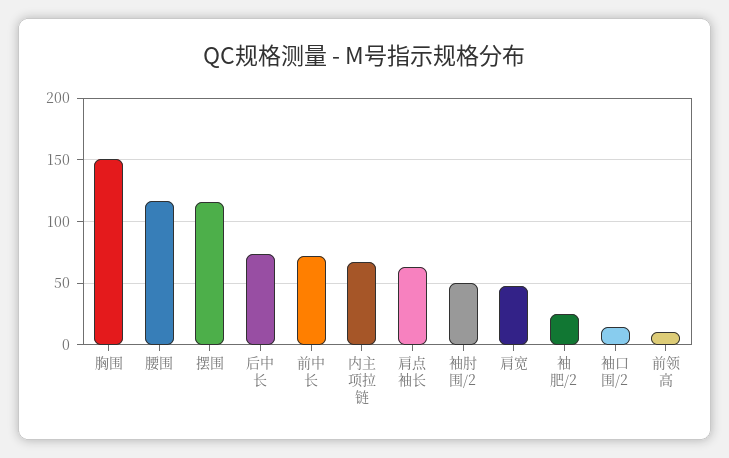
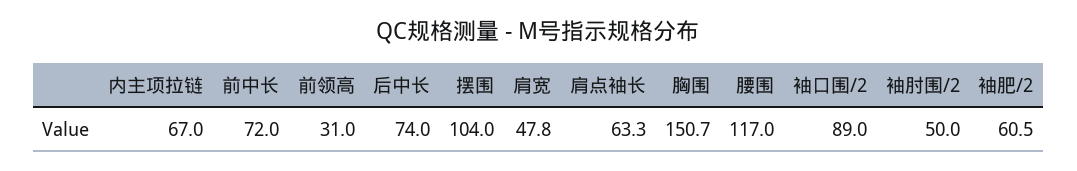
  {
    "胸围": 150.7,
    "腰围": 117,
-   "摆围": 115,
+   "摆围": 104,
    "后中长": 74,
    "前中长": 72,
    "内主项拉链": 67,
    "肩点袖长": 63.3,
    "袖肘围/2": 50,
    "肩宽": 47.8,
-   "袖肥/2": 25,
+   "袖肥/2": 60.5,
-   "袖口围/2": 15,
+   "袖口围/2": 89,
-   "前领高": 10
+   "前领高": 31
  }

